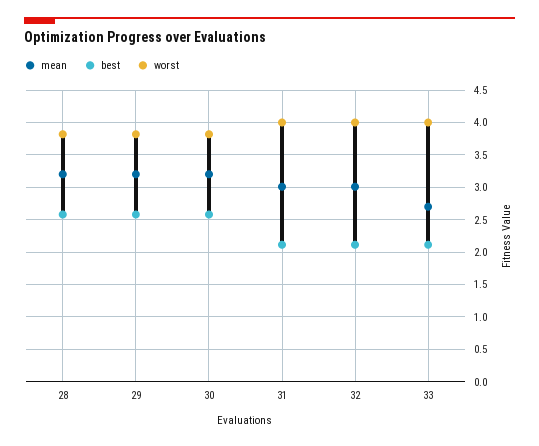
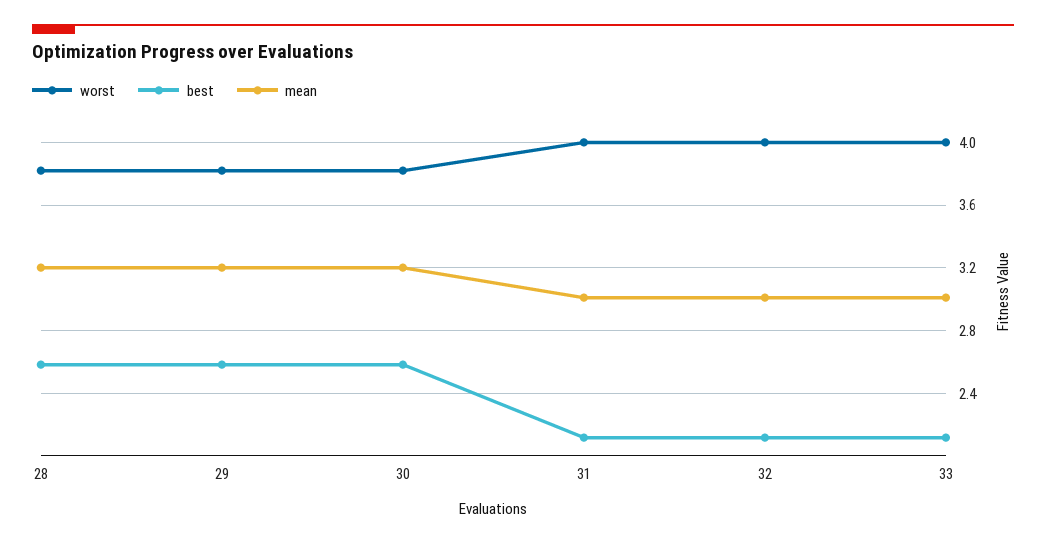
  {
    "mean": {
      "28": 3.2,
      "29": 3.2,
      "30": 3.2,
      "31": 3,
      "32": 3,
-     "33": 2.7
+     "33": 3
    },
    "best": {
      "28": 2.6,
      "29": 2.6,
      "30": 2.6,
      "31": 2.1,
      "32": 2.1,
      "33": 2.1
    },
    "worst": {
      "28": 3.8,
      "29": 3.8,
      "30": 3.8,
      "31": 4,
      "32": 4,
      "33": 4
    }
  }

